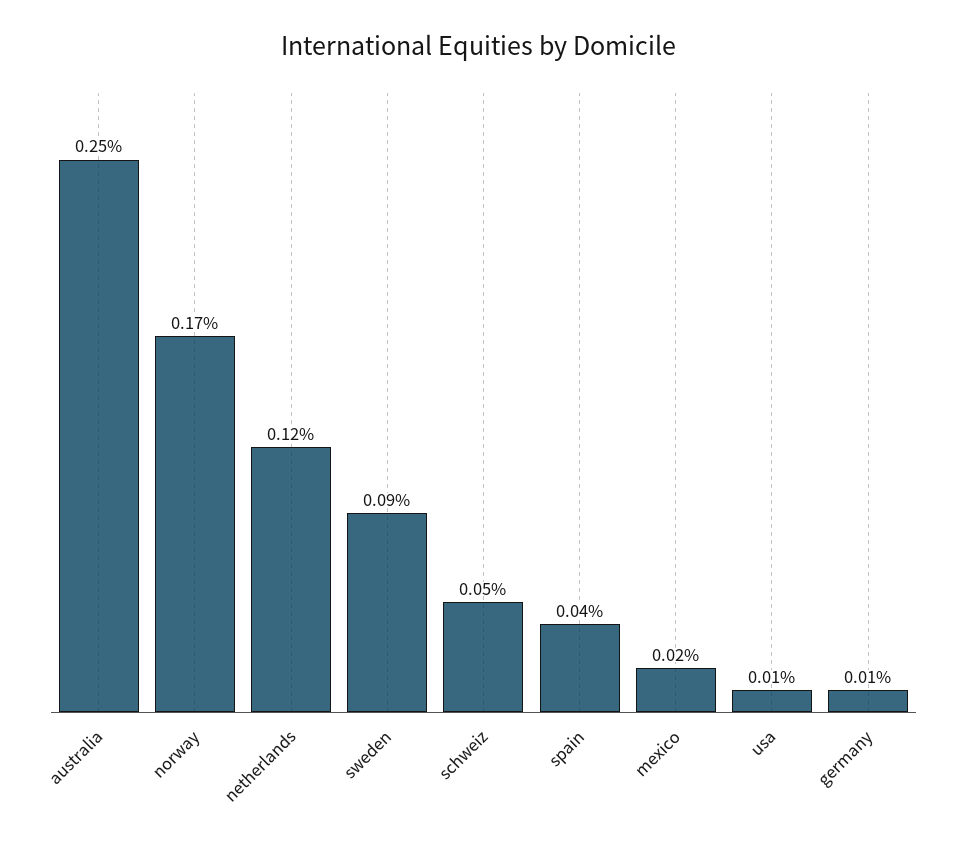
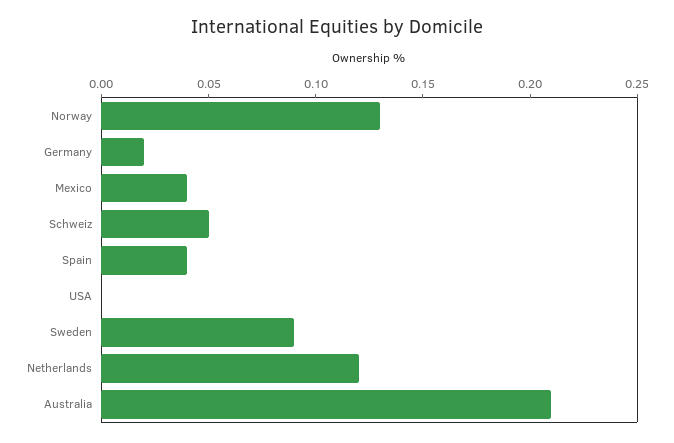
  {
-   "australia": 0.25,
+   "australia": 0.21,
-   "norway": 0.17,
+   "norway": 0.13,
    "netherlands": 0.12,
    "sweden": 0.09,
    "schweiz": 0.05,
    "spain": 0.04,
-   "mexico": 0.02,
+   "mexico": 0.04,
-   "usa": 0.01,
+   "usa": 0,
-   "germany": 0.01
+   "germany": 0.02
  }

